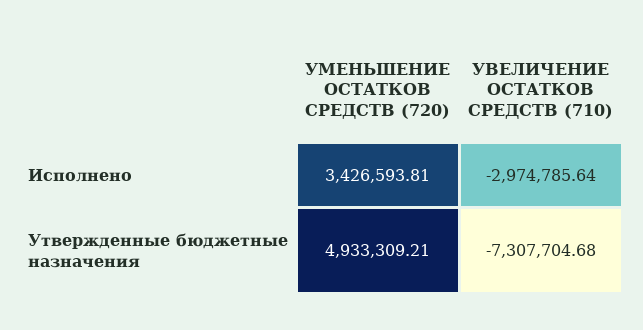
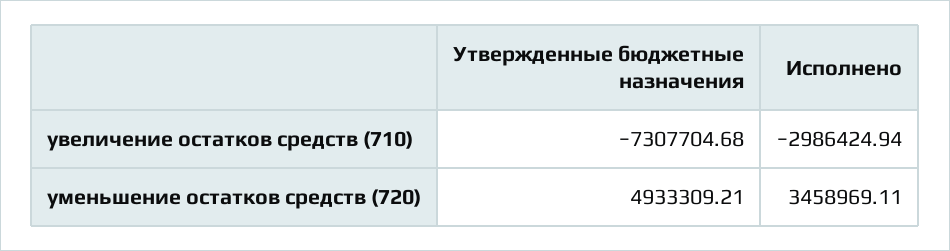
  {
    "УМЕНЬШЕНИЕ ОСТАТКОВ СРЕДСТВ (720)": {
-     "Исполнено": 3426593.81,
+     "Исполнено": 3458969.11,
      "Утвержденные бюджетные назначения": 4933309.21
    },
    "УВЕЛИЧЕНИЕ ОСТАТКОВ СРЕДСТВ (710)": {
-     "Исполнено": -2974785.64,
+     "Исполнено": -2986424.94,
      "Утвержденные бюджетные назначения": -7307704.68
    }
  }

